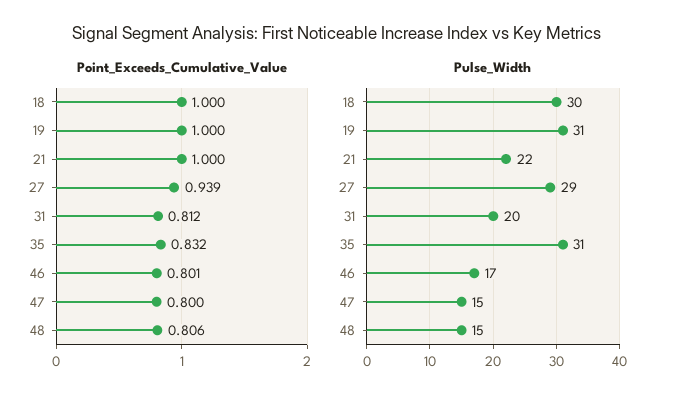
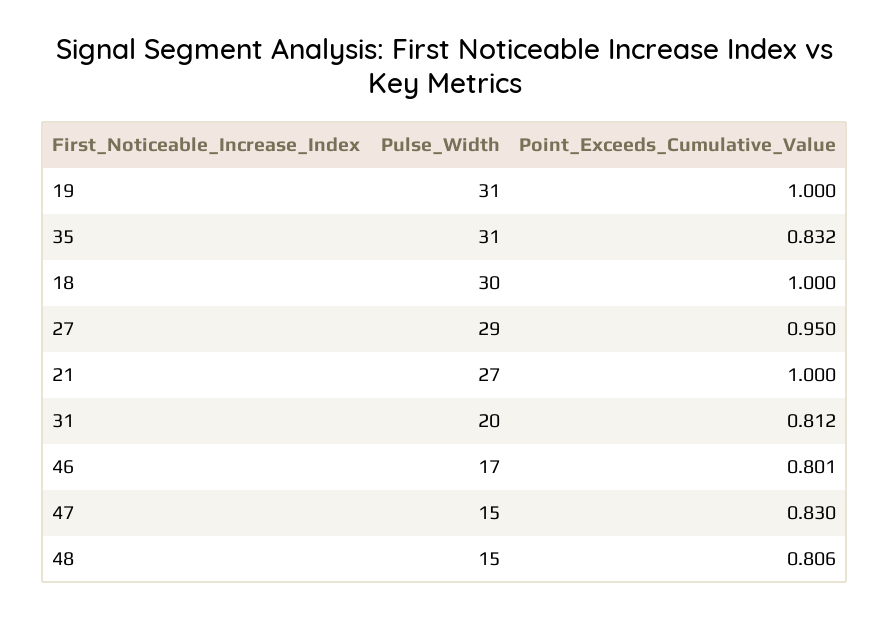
  {
    "Point_Exceeds_Cumulative_Value": {
      "18": 1,
      "19": 1,
      "21": 1,
-     "27": 0.939,
+     "27": 0.95,
      "31": 0.812,
      "35": 0.832,
      "46": 0.801,
-     "47": 0.8,
+     "47": 0.83,
      "48": 0.806
    },
    "Pulse_Width": {
      "18": 30,
      "19": 31,
-     "21": 22,
+     "21": 27,
      "27": 29,
      "31": 20,
      "35": 31,
      "46": 17,
      "47": 15,
      "48": 15
    }
  }

